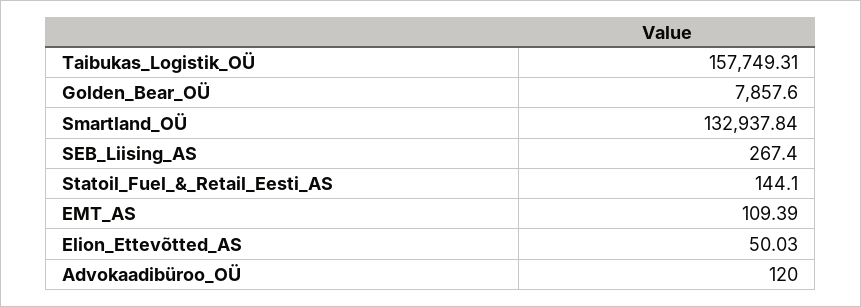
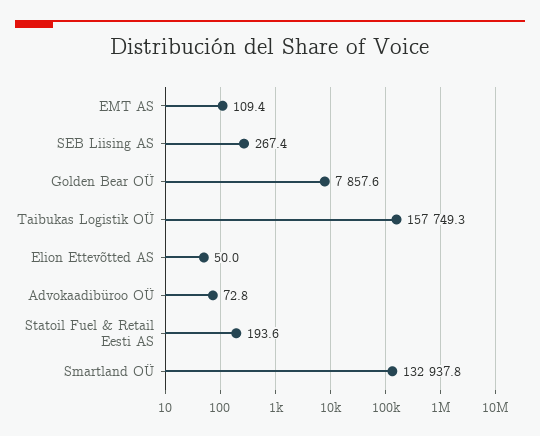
  {
    "Taibukas_Logistik_OÜ": 157749.31,
    "Golden_Bear_OÜ": 7857.6,
    "Smartland_OÜ": 132937.84,
    "SEB_Liising_AS": 267.4,
-   "Statoil_Fuel_&_Retail_Eesti_AS": 144.1,
+   "Statoil_Fuel_&_Retail_Eesti_AS": 193.6,
    "EMT_AS": 109.39,
    "Elion_Ettevõtted_AS": 50.03,
-   "Advokaadibüroo_OÜ": 120
+   "Advokaadibüroo_OÜ": 72.8
  }

